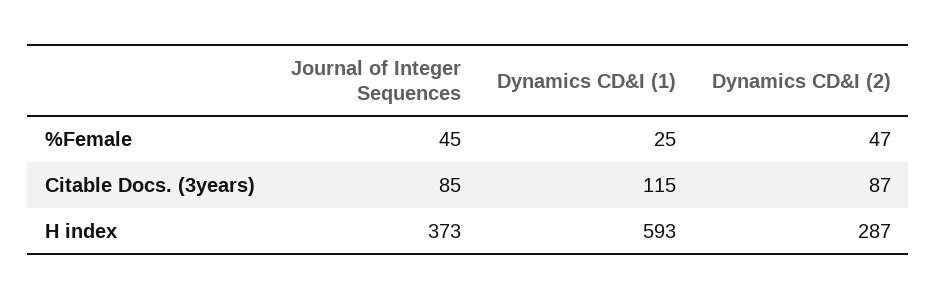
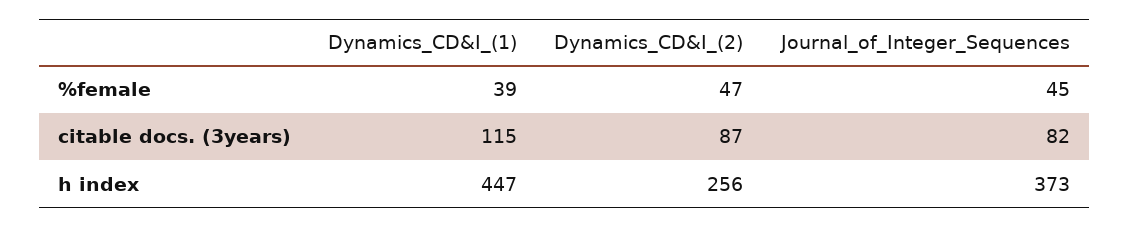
  {
    "Journal of Integer Sequences": {
      "%Female": 45,
-     "Citable Docs. (3years)": 85,
+     "Citable Docs. (3years)": 82,
      "H index": 373
    },
    "Dynamics CD&I (1)": {
-     "%Female": 25,
+     "%Female": 39,
      "Citable Docs. (3years)": 115,
-     "H index": 593
+     "H index": 447
    },
    "Dynamics CD&I (2)": {
      "%Female": 47,
      "Citable Docs. (3years)": 87,
-     "H index": 287
+     "H index": 256
    }
  }

